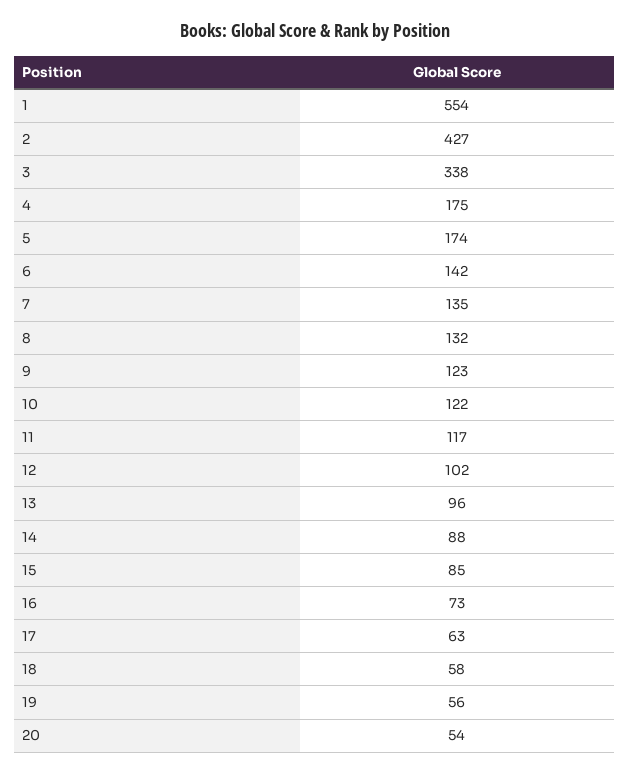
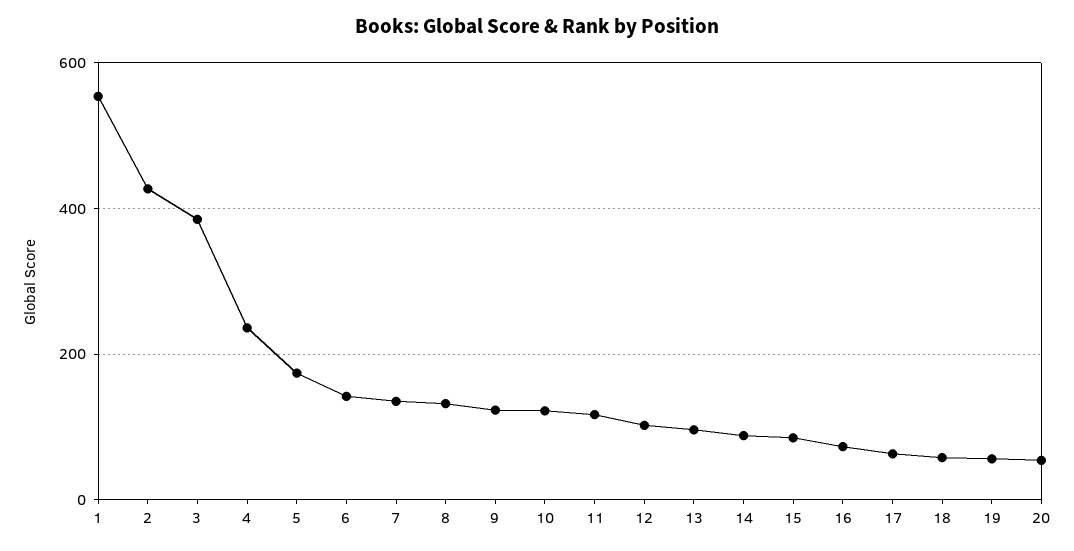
  {
    "1": 554,
    "2": 427,
-   "3": 338,
+   "3": 380,
-   "4": 175,
+   "4": 240,
    "5": 174,
    "6": 142,
    "7": 135,
    "8": 132,
    "9": 123,
    "10": 122,
    "11": 117,
    "12": 102,
    "13": 96,
    "14": 88,
    "15": 85,
    "16": 73,
    "17": 63,
    "18": 58,
    "19": 56,
    "20": 54
  }

